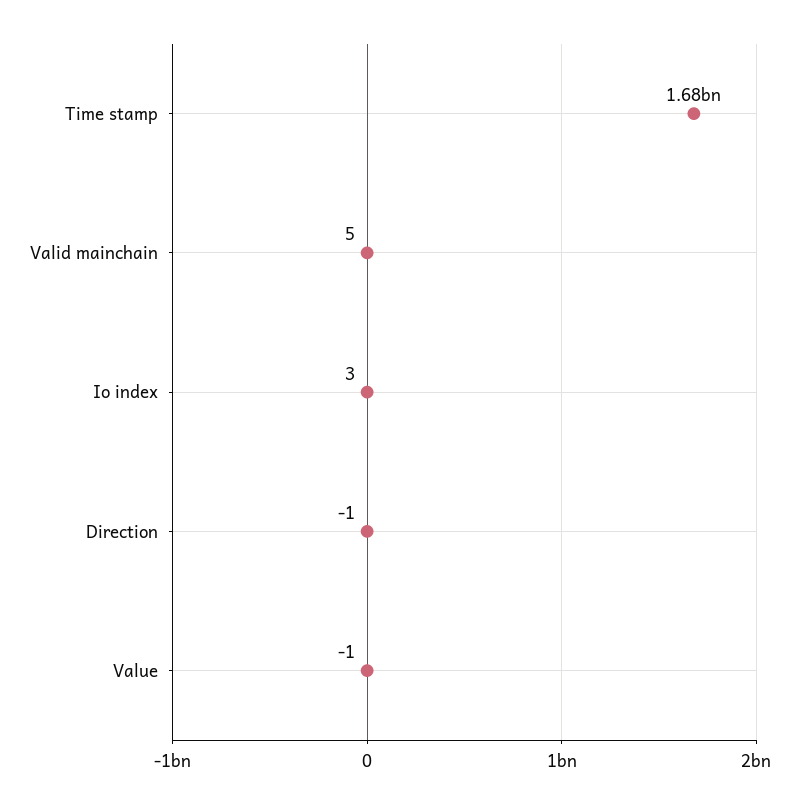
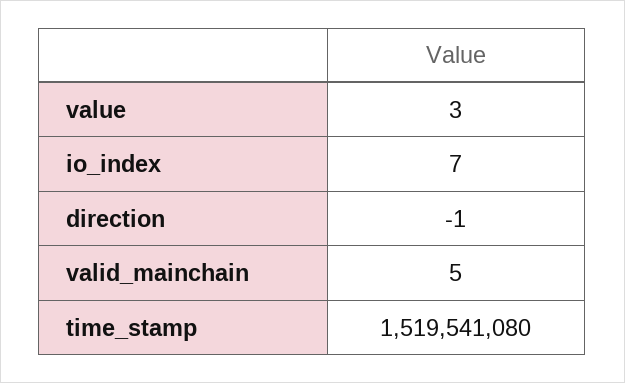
  {
-   "Time stamp": 1680000000,
+   "Time stamp": 1519541080,
    "Valid mainchain": 5,
-   "Io index": 3,
+   "Io index": 7,
    "Direction": -1,
-   "Value": -1
+   "Value": 3
  }

